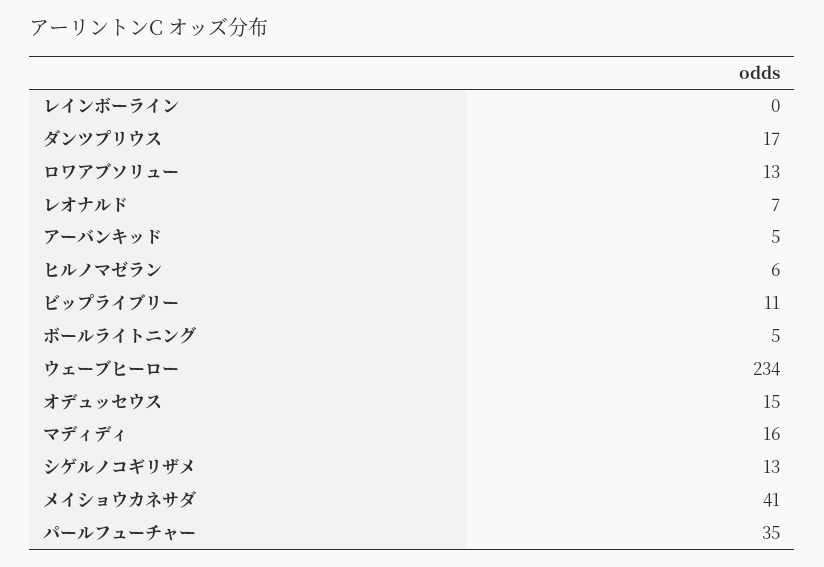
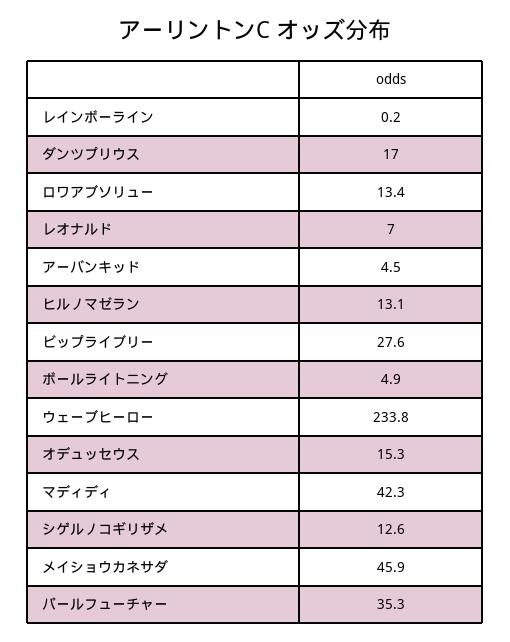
  {
    "レインボーライン": 0.2,
    "ダンツプリウス": 17,
    "ロワアブソリュー": 13.4,
    "レオナルド": 7,
    "アーバンキッド": 4.5,
-   "ヒルノマゼラン": 6,
+   "ヒルノマゼラン": 13.1,
-   "ビップライブリー": 11,
+   "ビップライブリー": 27.6,
    "ボールライトニング": 4.9,
    "ウェーブヒーロー": 233.8,
    "オデュッセウス": 15.3,
-   "マディディ": 16,
+   "マディディ": 42.3,
    "シゲルノコギリザメ": 12.6,
-   "メイショウカネサダ": 41,
+   "メイショウカネサダ": 45.9,
    "パールフューチャー": 35.3
  }

